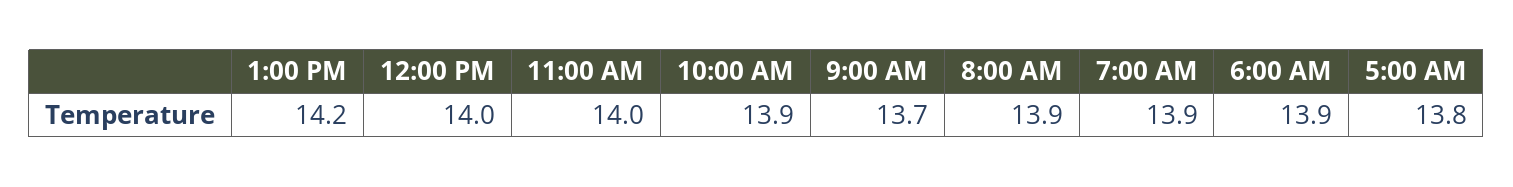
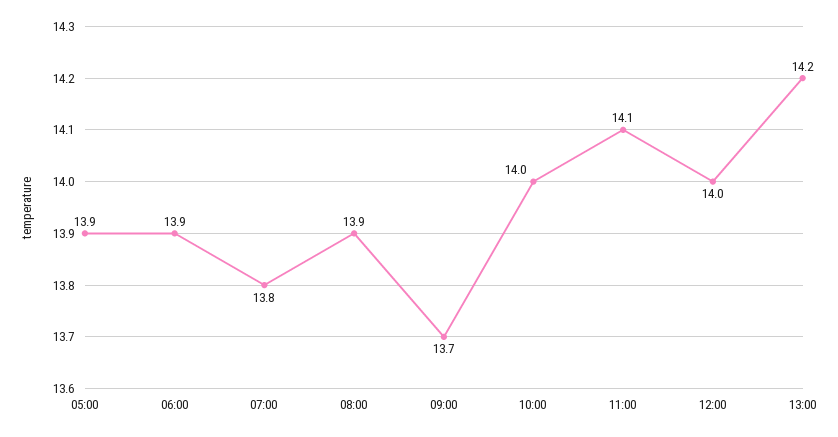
  {
    "1:00 PM": 14.2,
    "12:00 PM": 14,
-   "11:00 AM": 14,
+   "11:00 AM": 14.1,
-   "10:00 AM": 13.9,
+   "10:00 AM": 14,
    "9:00 AM": 13.7,
    "8:00 AM": 13.9,
-   "7:00 AM": 13.9,
+   "7:00 AM": 13.8,
    "6:00 AM": 13.9,
-   "5:00 AM": 13.8
+   "5:00 AM": 13.9
  }

